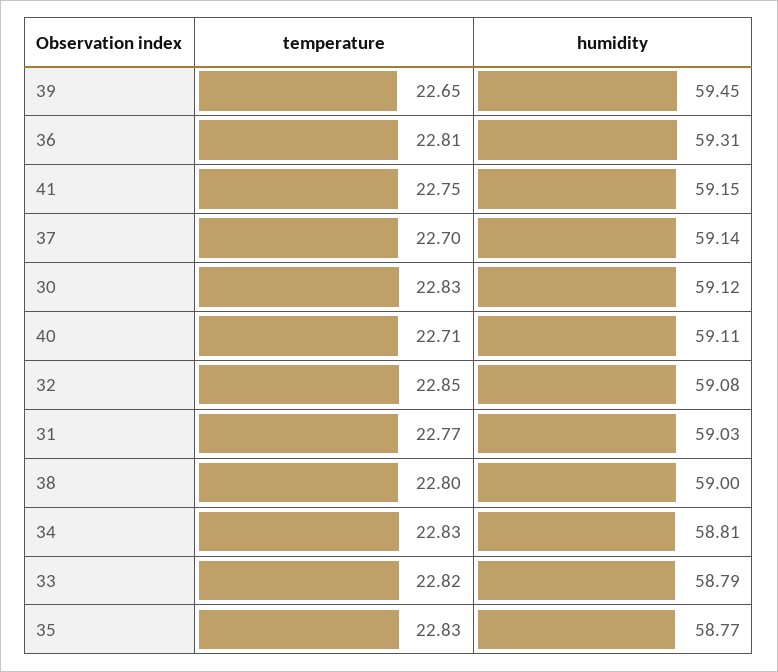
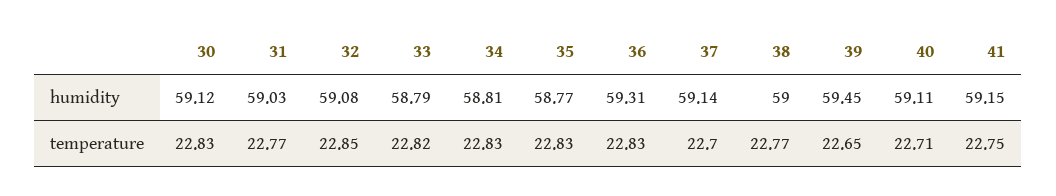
  {
    "temperature": {
      "39": 22.65,
-     "36": 22.81,
+     "36": 22.83,
      "41": 22.75,
      "37": 22.7,
      "30": 22.83,
      "40": 22.71,
      "32": 22.85,
      "31": 22.77,
-     "38": 22.8,
+     "38": 22.77,
      "34": 22.83,
      "33": 22.82,
      "35": 22.83
    },
    "humidity": {
      "39": 59.45,
      "36": 59.31,
      "41": 59.15,
      "37": 59.14,
      "30": 59.12,
      "40": 59.11,
      "32": 59.08,
      "31": 59.03,
      "38": 59,
      "34": 58.81,
      "33": 58.79,
      "35": 58.77
    }
  }

